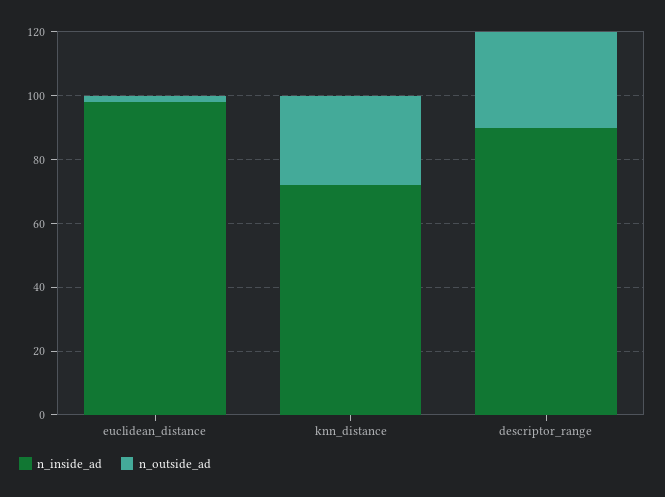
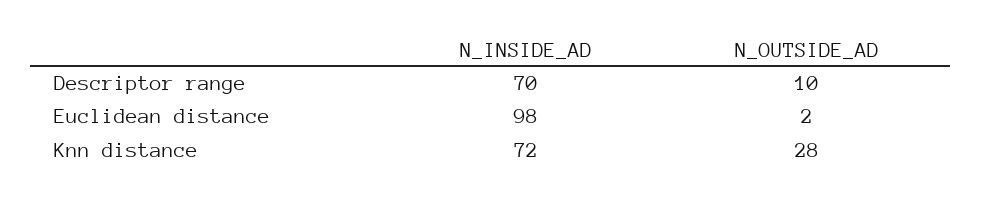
  {
    "n_inside_ad": {
      "euclidean_distance": 98,
      "knn_distance": 72,
-     "descriptor_range": 90
+     "descriptor_range": 70
    },
    "n_outside_ad": {
      "euclidean_distance": 2,
      "knn_distance": 28,
-     "descriptor_range": 30
+     "descriptor_range": 10
    }
  }

